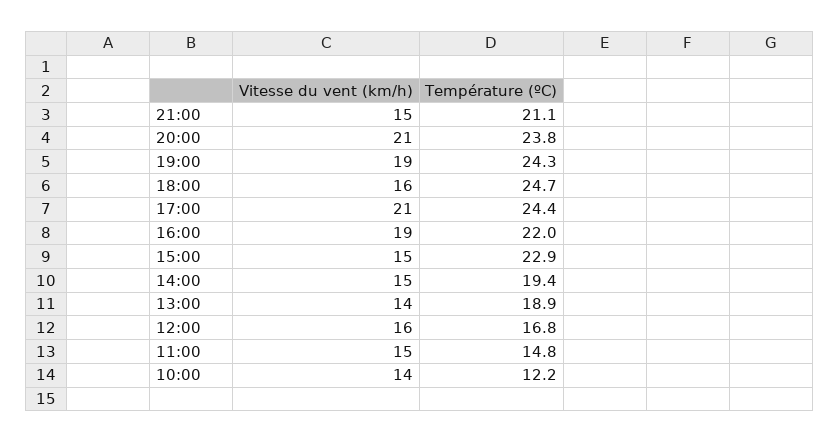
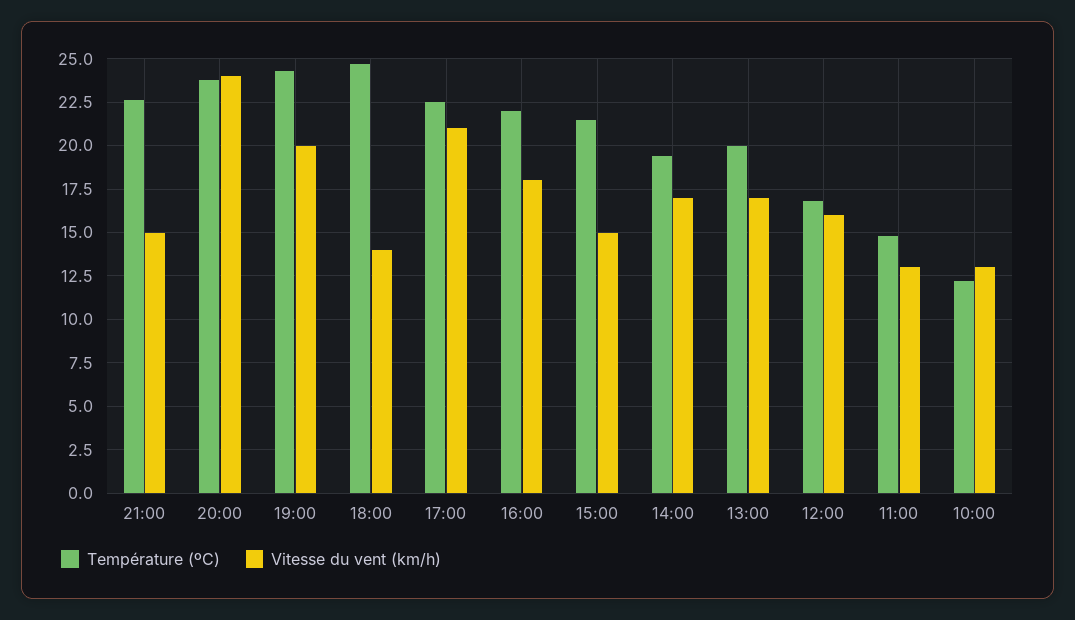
  {
    "Vitesse du vent (km/h)": {
      "21:00": 15,
-     "20:00": 21,
+     "20:00": 24,
-     "19:00": 19,
+     "19:00": 20,
-     "18:00": 16,
+     "18:00": 14,
      "17:00": 21,
-     "16:00": 19,
+     "16:00": 18,
      "15:00": 15,
-     "14:00": 15,
+     "14:00": 17,
-     "13:00": 14,
+     "13:00": 17,
      "12:00": 16,
-     "11:00": 15,
+     "11:00": 13,
-     "10:00": 14
+     "10:00": 13
    },
    "Température (ºC)": {
-     "21:00": 21.1,
+     "21:00": 22.5,
      "20:00": 23.8,
      "19:00": 24.3,
      "18:00": 24.7,
-     "17:00": 24.4,
+     "17:00": 22.5,
      "16:00": 22,
-     "15:00": 22.9,
+     "15:00": 21.5,
      "14:00": 19.4,
-     "13:00": 18.9,
+     "13:00": 20,
      "12:00": 16.8,
      "11:00": 14.8,
      "10:00": 12.2
    }
  }

